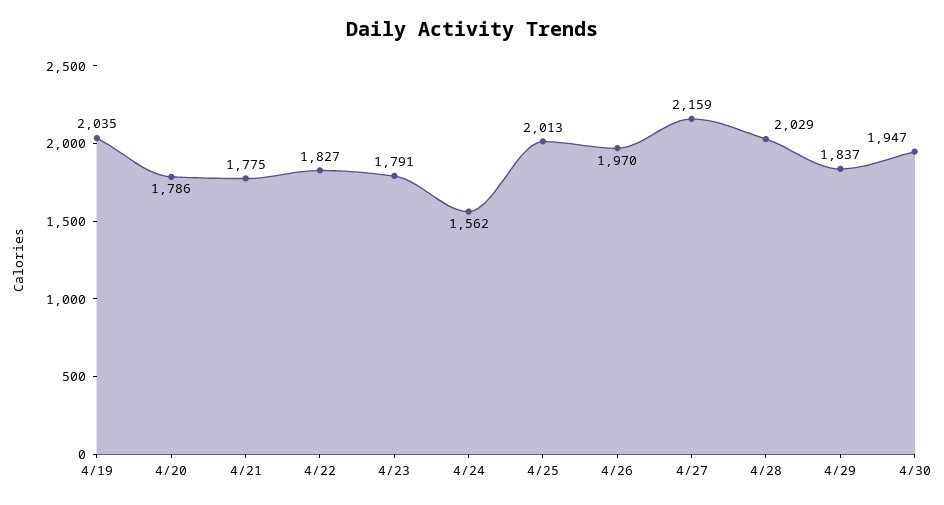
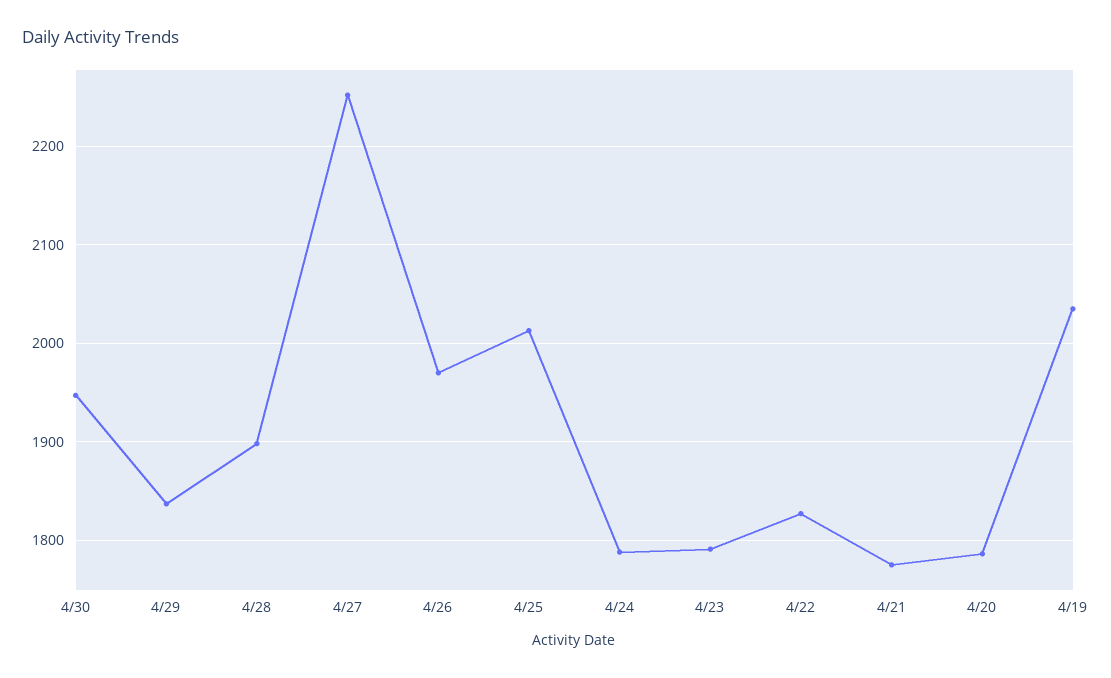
  {
    "4/19": 2035,
    "4/20": 1786,
    "4/21": 1775,
    "4/22": 1827,
    "4/23": 1791,
-   "4/24": 1562,
+   "4/24": 1790,
    "4/25": 2013,
    "4/26": 1970,
-   "4/27": 2159,
+   "4/27": 2250,
-   "4/28": 2029,
+   "4/28": 1900,
    "4/29": 1837,
    "4/30": 1947
  }

